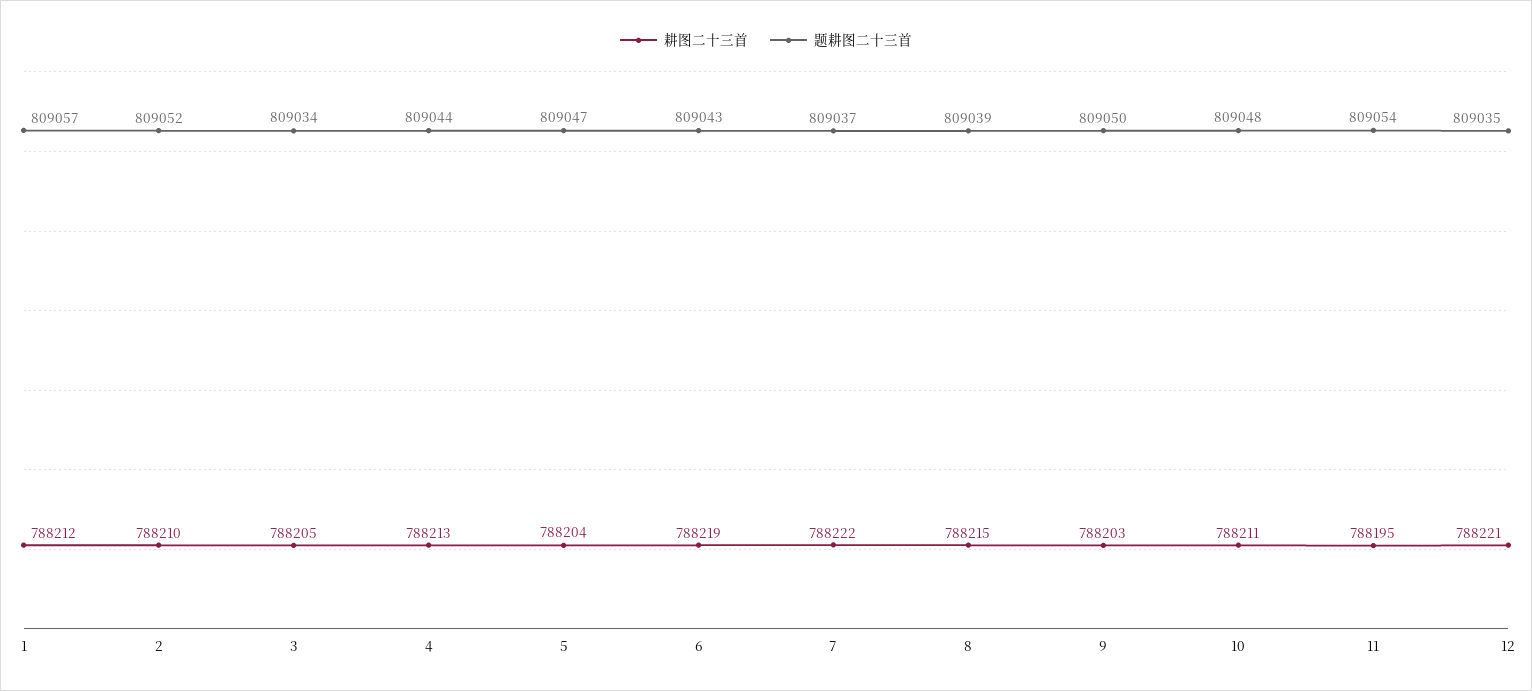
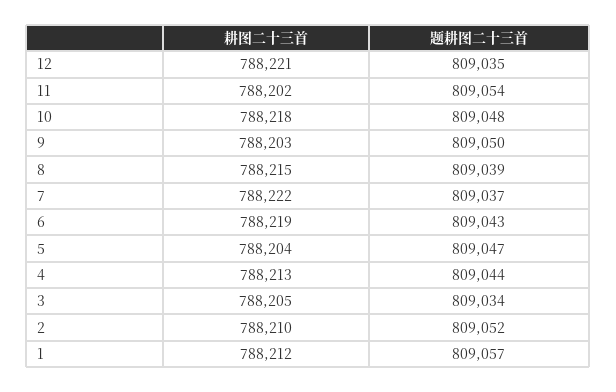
  {
    "耕图二十三首": {
      "1": 788212,
      "2": 788210,
      "3": 788205,
      "4": 788213,
      "5": 788204,
      "6": 788219,
      "7": 788222,
      "8": 788215,
      "9": 788203,
-     "10": 788211,
+     "10": 788218,
-     "11": 788195,
+     "11": 788202,
      "12": 788221
    },
    "题耕图二十三首": {
      "1": 809057,
      "2": 809052,
      "3": 809034,
      "4": 809044,
      "5": 809047,
      "6": 809043,
      "7": 809037,
      "8": 809039,
      "9": 809050,
      "10": 809048,
      "11": 809054,
      "12": 809035
    }
  }

